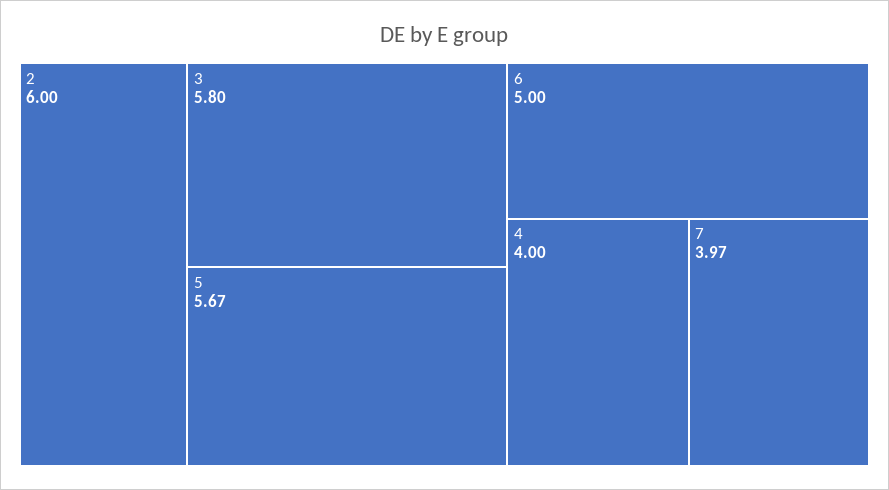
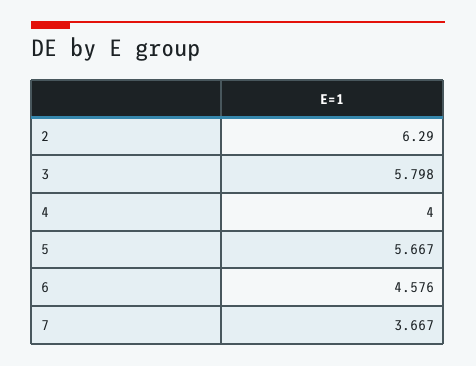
  {
-   "2": 6,
+   "2": 6.29,
    "3": 5.798,
    "5": 5.667,
-   "6": 5,
+   "6": 4.576,
    "4": 4,
-   "7": 3.97
+   "7": 3.667
  }

